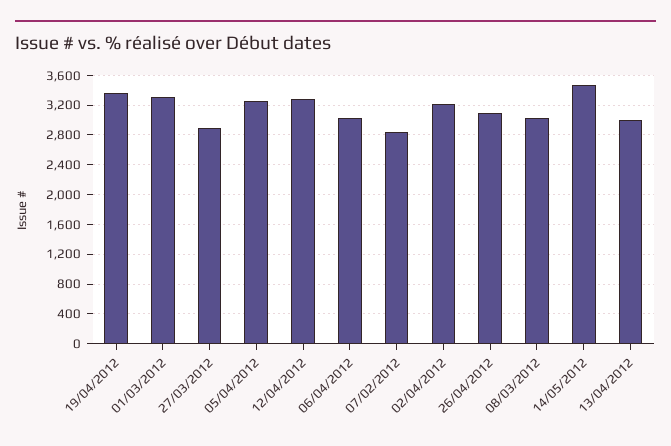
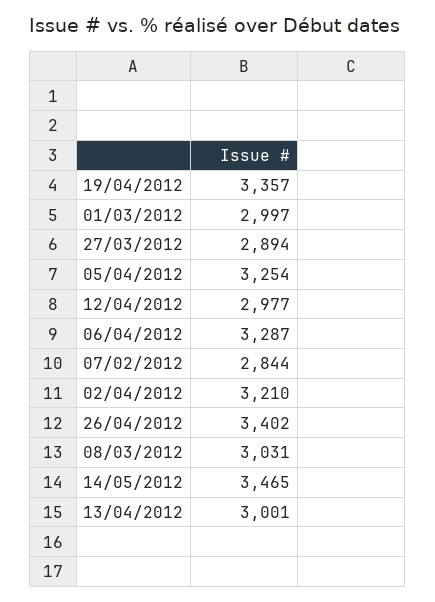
  {
    "19/04/2012": 3357,
-   "01/03/2012": 3300,
+   "01/03/2012": 2997,
    "27/03/2012": 2894,
    "05/04/2012": 3254,
-   "12/04/2012": 3300,
+   "12/04/2012": 2977,
-   "06/04/2012": 3000,
+   "06/04/2012": 3287,
    "07/02/2012": 2844,
    "02/04/2012": 3210,
-   "26/04/2012": 3100,
+   "26/04/2012": 3402,
    "08/03/2012": 3031,
    "14/05/2012": 3465,
    "13/04/2012": 3001
  }

